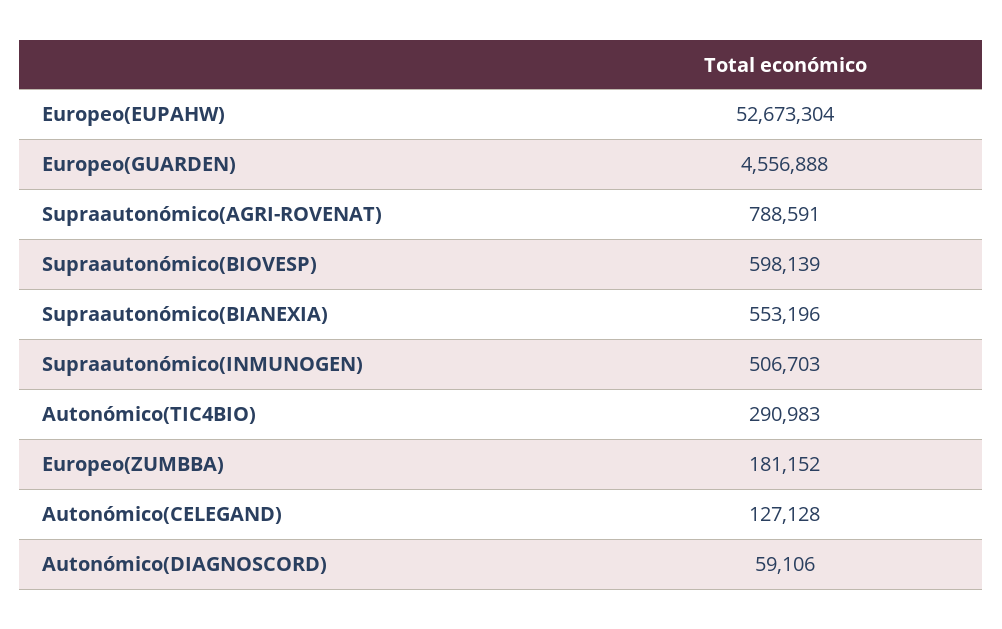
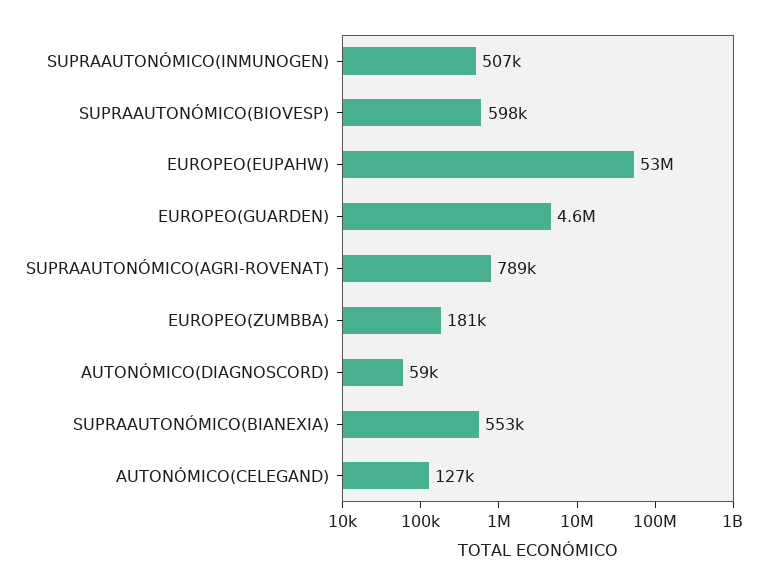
  {
    "Europeo(EUPAHW)": 52673304,
    "Europeo(GUARDEN)": 4556888,
    "Supraautonómico(AGRI-ROVENAT)": 788591,
    "Supraautonómico(BIOVESP)": 598139,
    "Supraautonómico(BIANEXIA)": 553196,
    "Supraautonómico(INMUNOGEN)": 506703,
-   "Autonómico(TIC4BIO)": 290983,
    "Europeo(ZUMBBA)": 181152,
    "Autonómico(CELEGAND)": 127128,
    "Autonómico(DIAGNOSCORD)": 59106
  }

